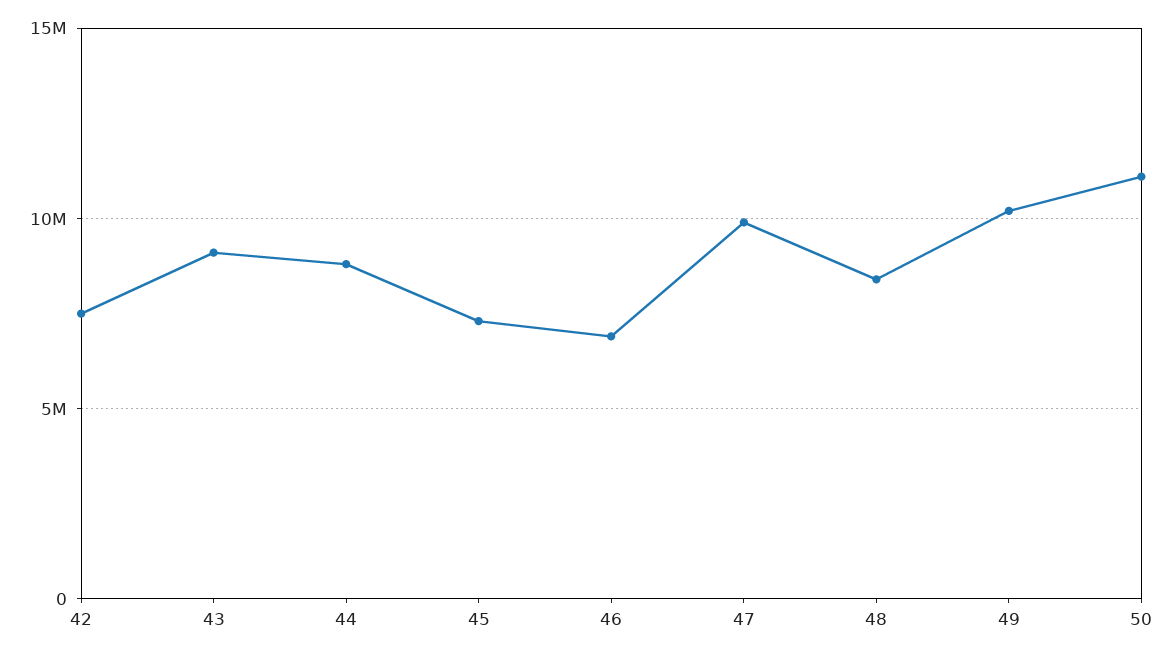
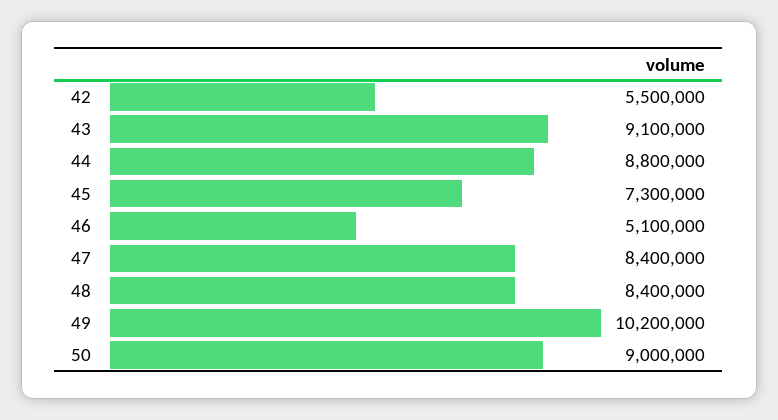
  {
-   "42": 7500000,
+   "42": 5500000,
    "43": 9100000,
    "44": 8800000,
    "45": 7300000,
-   "46": 7000000,
+   "46": 5100000,
-   "47": 10000000,
+   "47": 8400000,
    "48": 8400000,
    "49": 10200000,
-   "50": 11000000
+   "50": 9000000
  }

